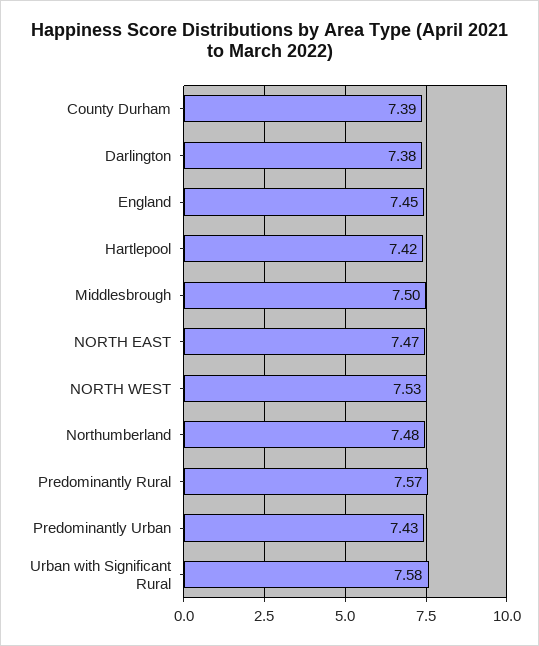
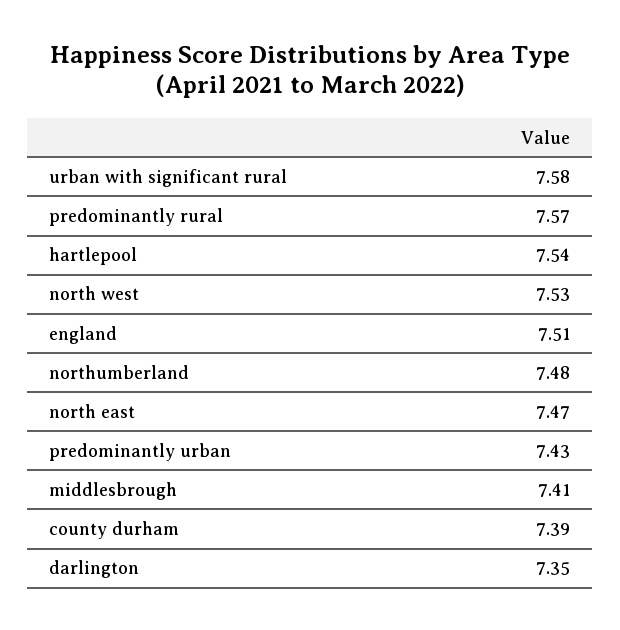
  {
    "County Durham": 7.39,
-   "Darlington": 7.38,
+   "Darlington": 7.35,
-   "England": 7.45,
+   "England": 7.51,
-   "Hartlepool": 7.42,
+   "Hartlepool": 7.54,
-   "Middlesbrough": 7.5,
+   "Middlesbrough": 7.41,
    "NORTH EAST": 7.47,
    "NORTH WEST": 7.53,
    "Northumberland": 7.48,
    "Predominantly Rural": 7.57,
    "Predominantly Urban": 7.43,
    "Urban with Significant Rural": 7.58
  }

